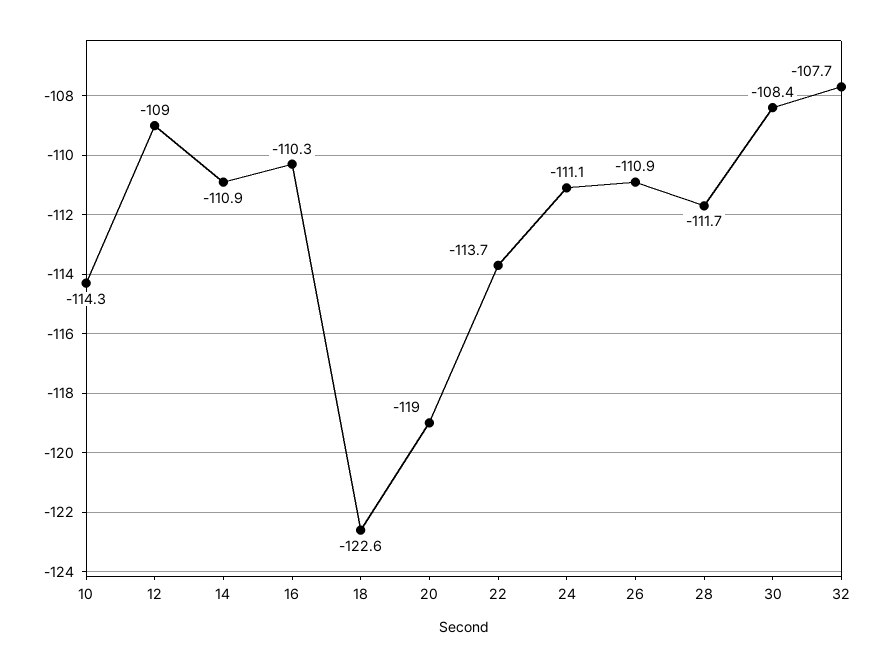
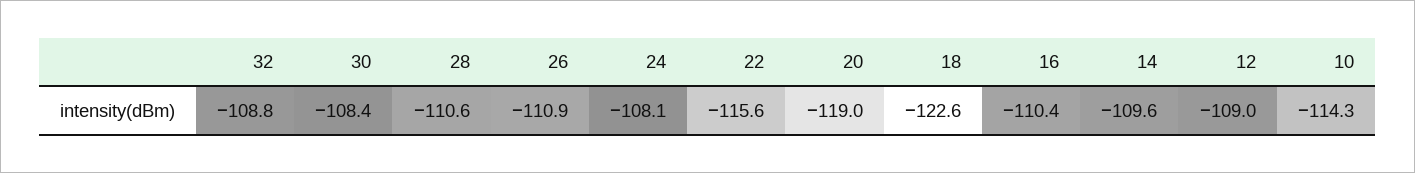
  {
    "10": -114.3,
    "12": -109,
-   "14": -110.9,
+   "14": -109.6,
-   "16": -110.3,
+   "16": -110.4,
    "18": -122.6,
    "20": -119,
-   "22": -113.7,
+   "22": -115.6,
-   "24": -111.1,
+   "24": -108.1,
    "26": -110.9,
-   "28": -111.7,
+   "28": -110.6,
    "30": -108.4,
-   "32": -107.7
+   "32": -108.8
  }

